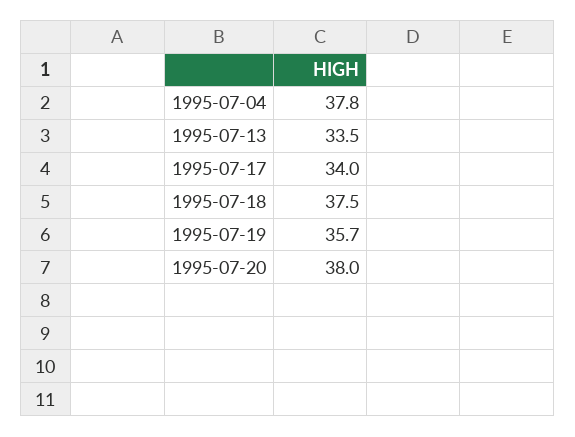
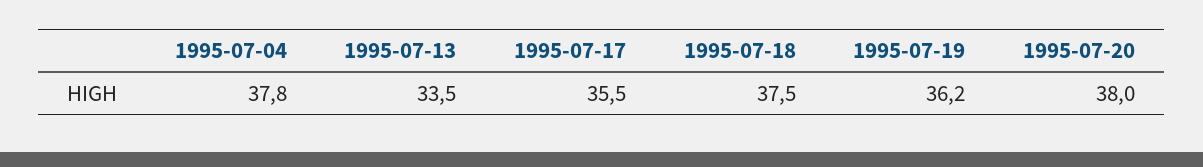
  {
    "1995-07-04": 37.8,
    "1995-07-13": 33.5,
-   "1995-07-17": 34,
+   "1995-07-17": 35.5,
    "1995-07-18": 37.5,
-   "1995-07-19": 35.7,
+   "1995-07-19": 36.2,
    "1995-07-20": 38
  }

